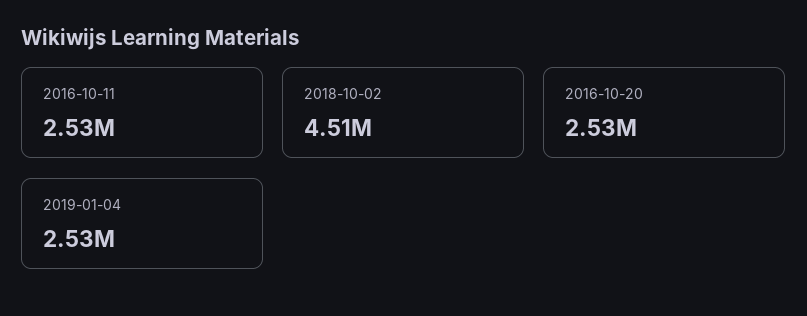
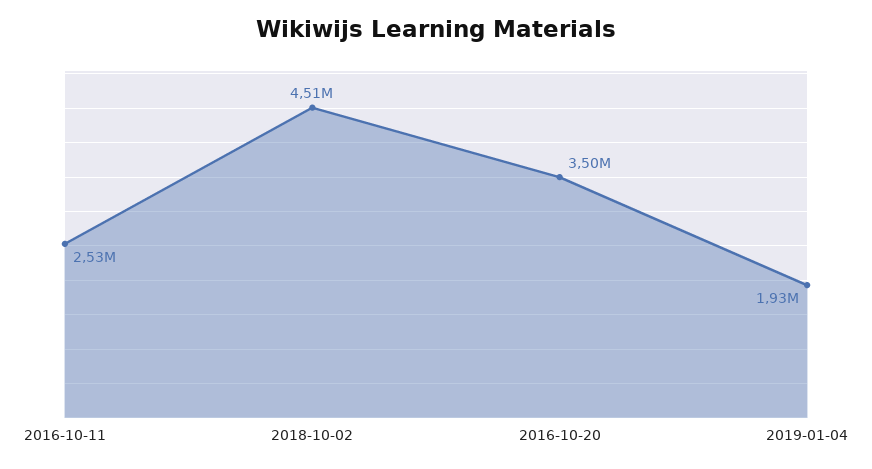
  {
    "2016-10-11": 2530000,
    "2018-10-02": 4510000,
-   "2016-10-20": 2530000,
+   "2016-10-20": 3500000,
-   "2019-01-04": 2530000
+   "2019-01-04": 1930000
  }

